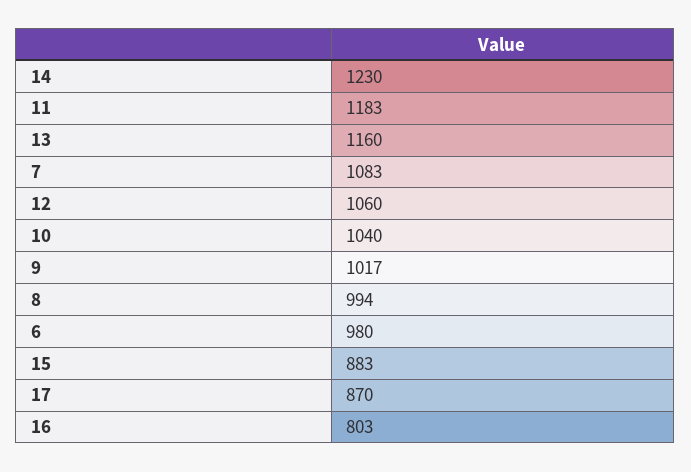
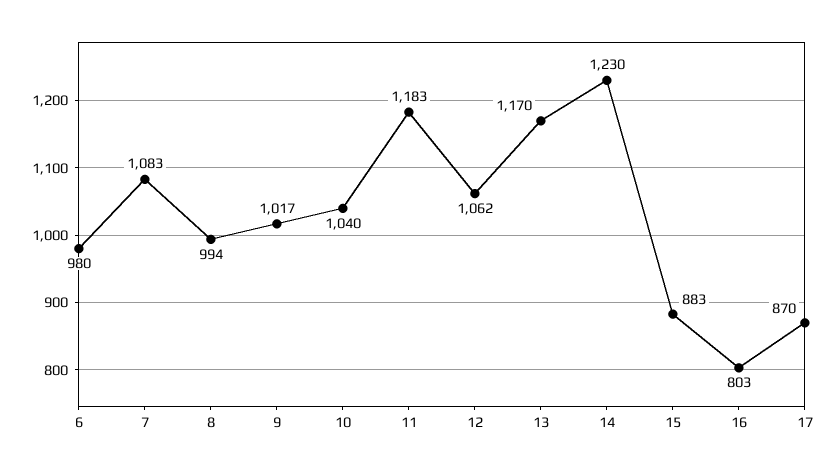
  {
    "14": 1230,
    "11": 1183,
-   "13": 1160,
+   "13": 1170,
    "7": 1083,
-   "12": 1060,
+   "12": 1062,
    "10": 1040,
    "9": 1017,
    "8": 994,
    "6": 980,
    "15": 883,
    "17": 870,
    "16": 803
  }

